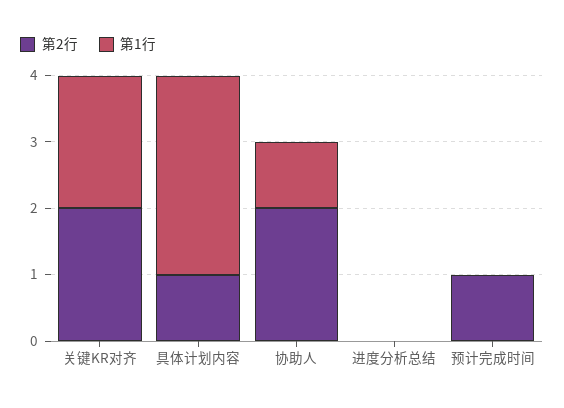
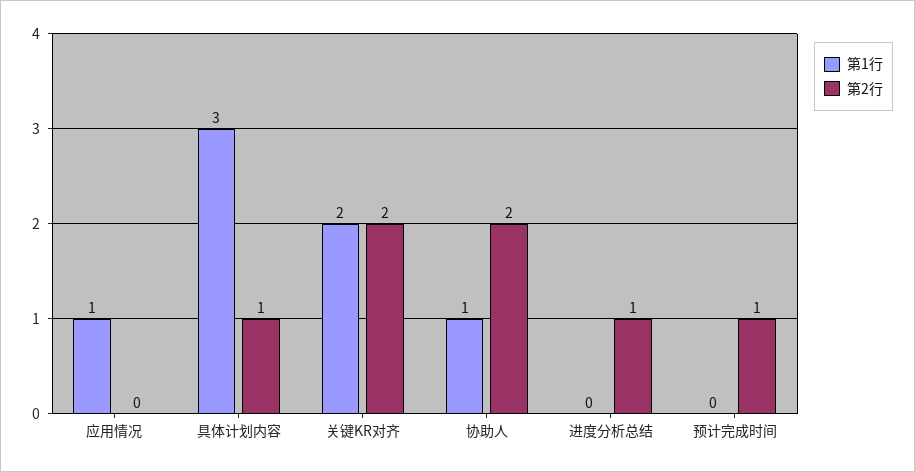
  {
    "第2行": {
      "关键KR对齐": 2,
      "具体计划内容": 1,
      "协助人": 2,
-     "进度分析总结": 0,
+     "进度分析总结": 1,
-     "预计完成时间": 1
+     "预计完成时间": 1,
+     "应用情况": 0
    },
    "第1行": {
      "关键KR对齐": 2,
      "具体计划内容": 3,
      "协助人": 1,
      "进度分析总结": 0,
-     "预计完成时间": 0
+     "预计完成时间": 0,
+     "应用情况": 1
    }
  }

